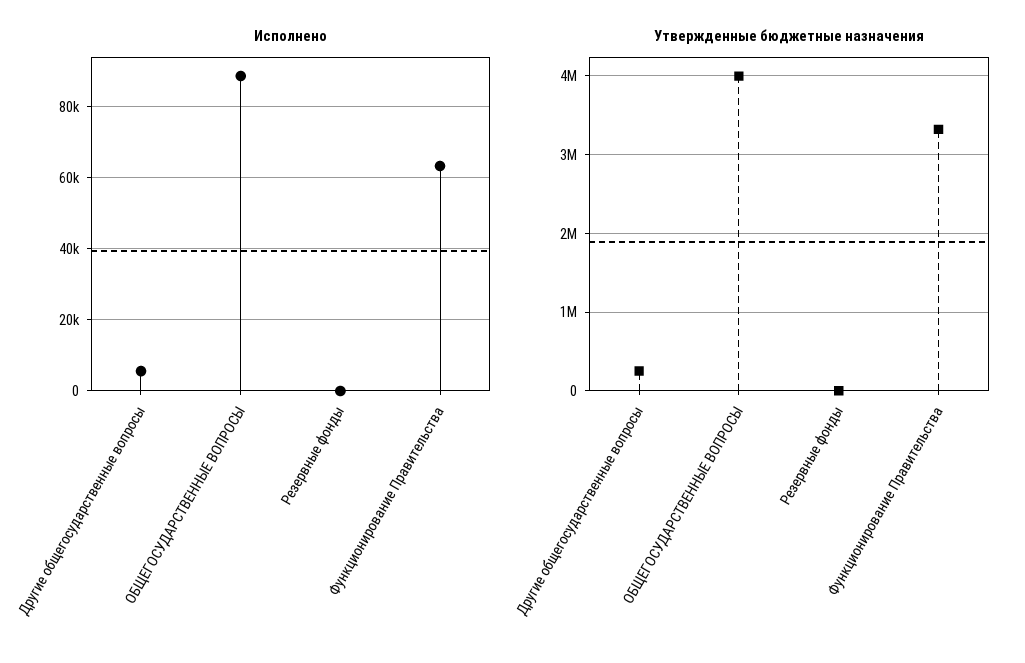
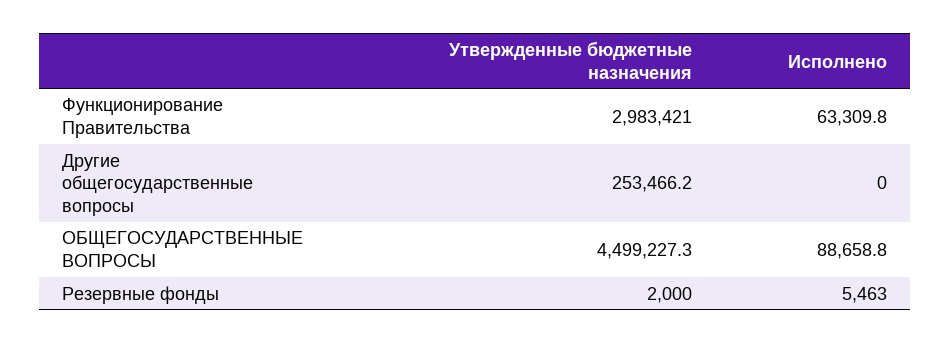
  {
    "Исполнено": {
-     "Другие общегосударственные вопросы": 6000,
+     "Другие общегосударственные вопросы": 0,
      "ОБЩЕГОСУДАРСТВЕННЫЕ ВОПРОСЫ": 88658.8,
-     "Резервные фонды": 0,
+     "Резервные фонды": 5463,
      "Функционирование Правительства": 63309.8
    },
    "Утвержденные бюджетные назначения": {
      "Другие общегосударственные вопросы": 253466.2,
-     "ОБЩЕГОСУДАРСТВЕННЫЕ ВОПРОСЫ": 4000000,
+     "ОБЩЕГОСУДАРСТВЕННЫЕ ВОПРОСЫ": 4499227.3,
      "Резервные фонды": 2000,
-     "Функционирование Правительства": 3300000
+     "Функционирование Правительства": 2983421
    }
  }

